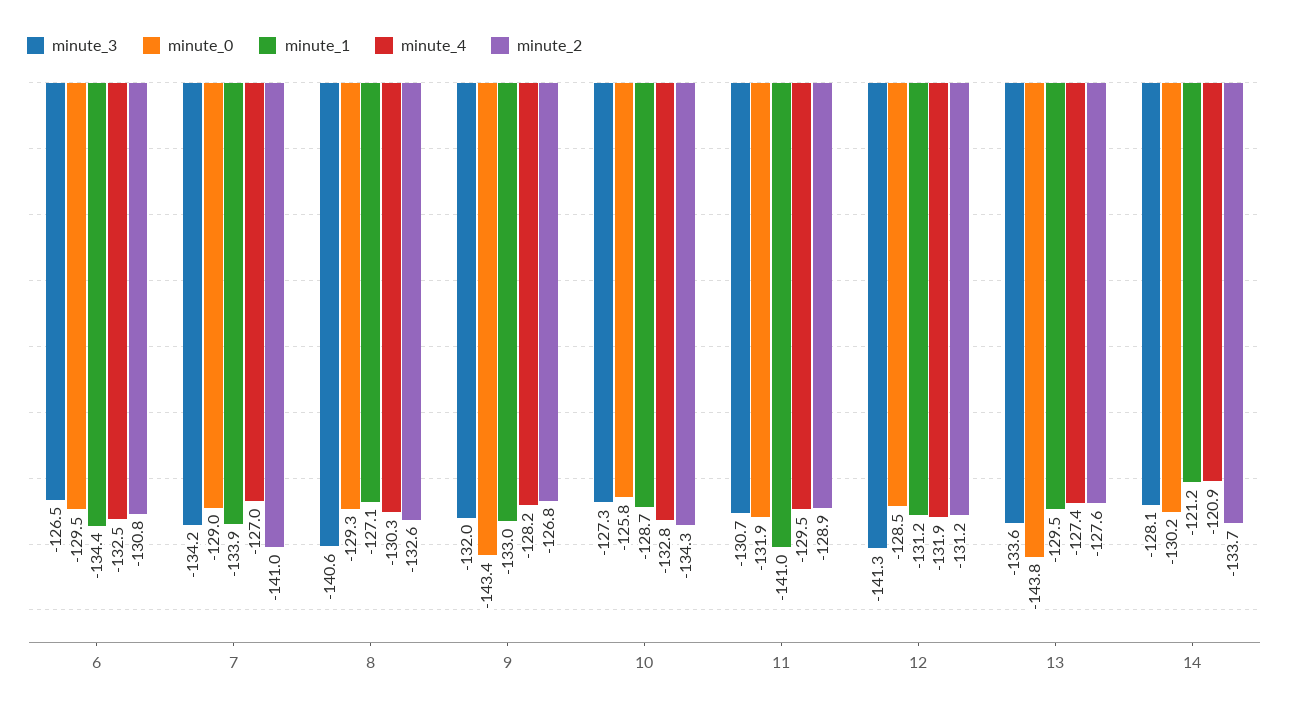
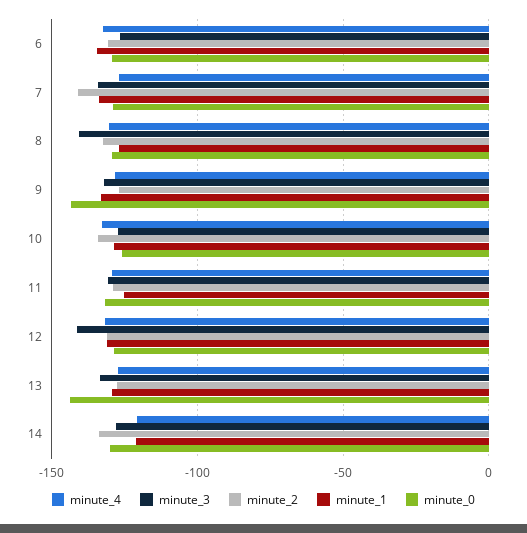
  {
    "minute_3": {
      "6": -126.5,
      "7": -134.2,
      "8": -140.6,
      "9": -132,
      "10": -127.3,
      "11": -130.7,
      "12": -141.3,
      "13": -133.6,
      "14": -128.1
    },
    "minute_0": {
      "6": -129.5,
      "7": -129,
      "8": -129.3,
      "9": -143.4,
      "10": -125.8,
      "11": -131.9,
      "12": -128.5,
      "13": -143.8,
      "14": -130.2
    },
    "minute_1": {
      "6": -134.4,
      "7": -133.9,
      "8": -127.1,
      "9": -133,
      "10": -128.7,
-     "11": -141,
+     "11": -125,
      "12": -131.2,
      "13": -129.5,
      "14": -121.2
    },
    "minute_4": {
      "6": -132.5,
      "7": -127,
      "8": -130.3,
      "9": -128.2,
      "10": -132.8,
      "11": -129.5,
      "12": -131.9,
      "13": -127.4,
      "14": -120.9
    },
    "minute_2": {
      "6": -130.8,
      "7": -141,
      "8": -132.6,
      "9": -126.8,
      "10": -134.3,
      "11": -128.9,
      "12": -131.2,
      "13": -127.6,
      "14": -133.7
    }
  }

